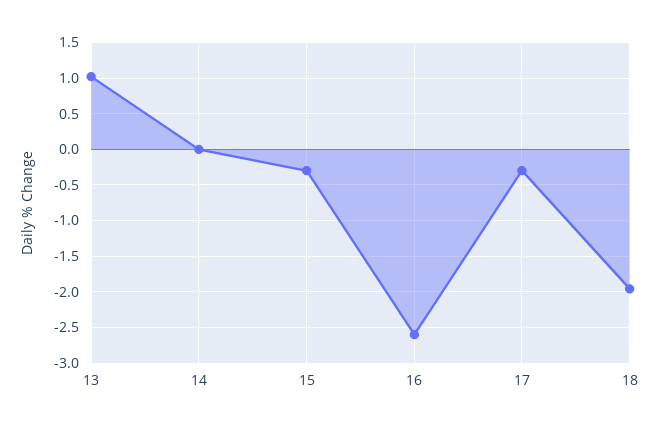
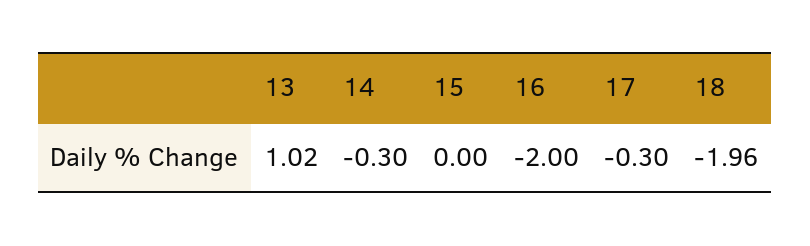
  {
    "13": 1.02,
-   "14": 0,
+   "14": -0.3,
-   "15": -0.3,
+   "15": 0,
-   "16": -2.6,
+   "16": -2,
    "17": -0.3,
    "18": -1.96
  }

